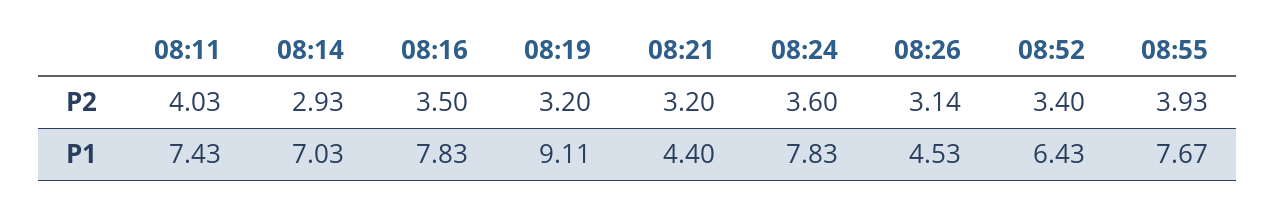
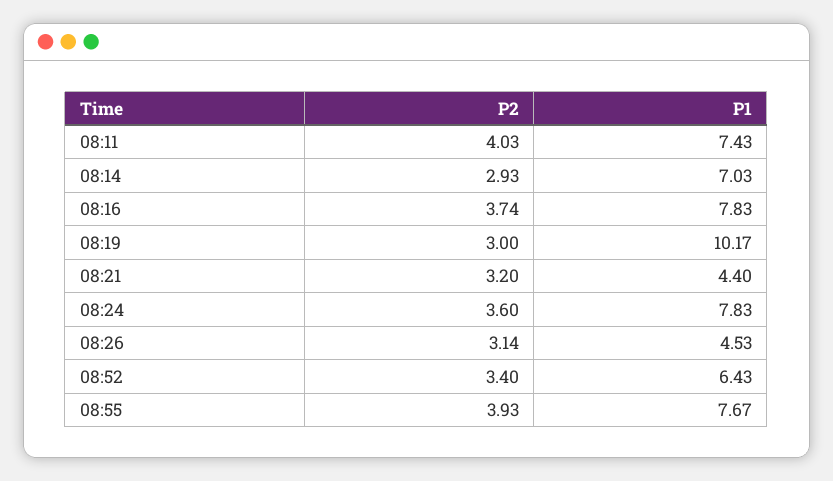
  {
    "08:11": {
      "P2": 4.03,
      "P1": 7.43
    },
    "08:14": {
      "P2": 2.93,
      "P1": 7.03
    },
    "08:16": {
-     "P2": 3.5,
+     "P2": 3.74,
      "P1": 7.83
    },
    "08:19": {
-     "P2": 3.2,
+     "P2": 3,
-     "P1": 9.11
+     "P1": 10.17
    },
    "08:21": {
      "P2": 3.2,
      "P1": 4.4
    },
    "08:24": {
      "P2": 3.6,
      "P1": 7.83
    },
    "08:26": {
      "P2": 3.14,
      "P1": 4.53
    },
    "08:52": {
      "P2": 3.4,
      "P1": 6.43
    },
    "08:55": {
      "P2": 3.93,
      "P1": 7.67
    }
  }

